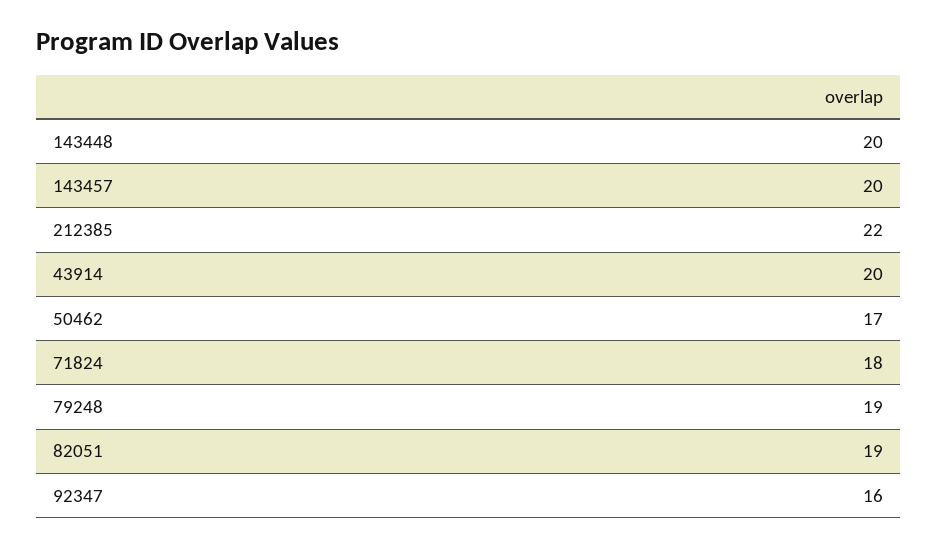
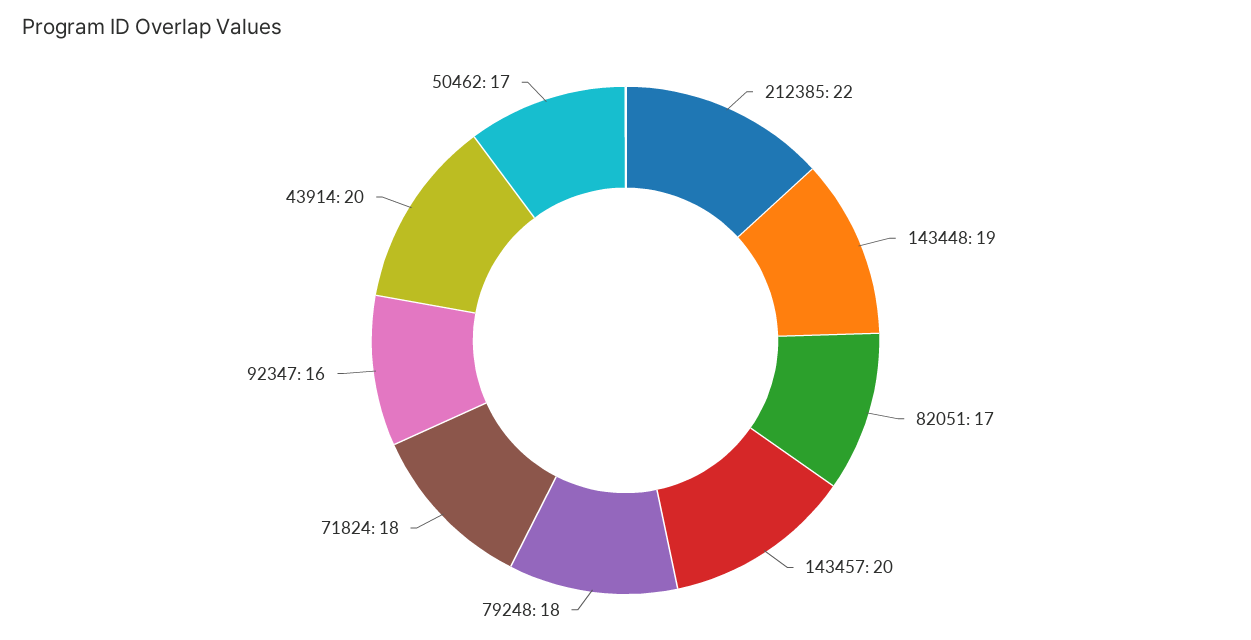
  {
-   "143448": 20,
+   "143448": 19,
    "143457": 20,
    "212385": 22,
    "43914": 20,
    "50462": 17,
    "71824": 18,
-   "79248": 19,
+   "79248": 18,
-   "82051": 19,
+   "82051": 17,
    "92347": 16
  }

